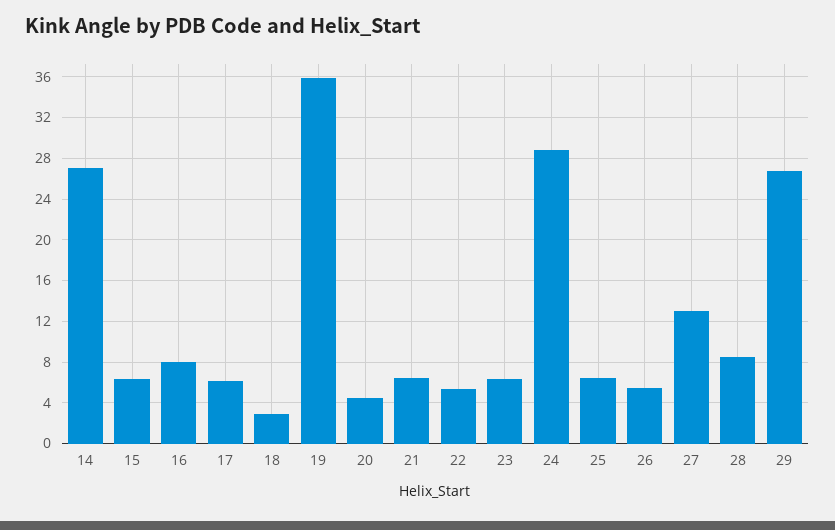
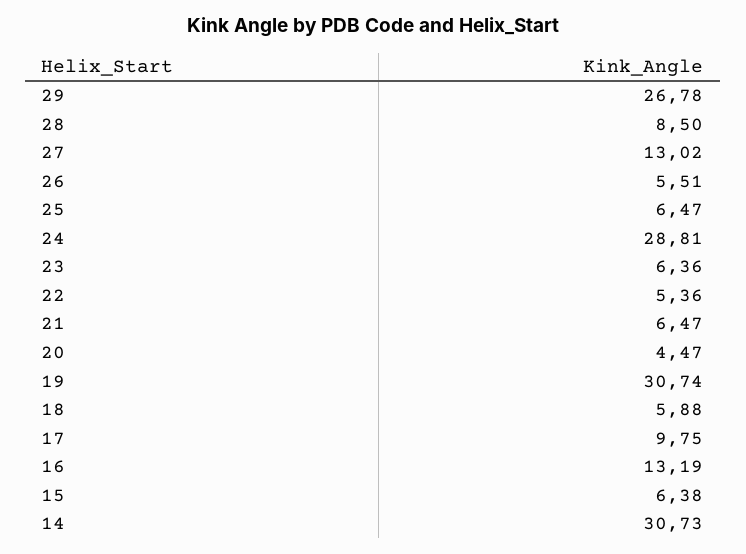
  {
-   "14": 27,
+   "14": 30.73,
    "15": 6.38,
-   "16": 8,
+   "16": 13.19,
-   "17": 6,
+   "17": 9.75,
-   "18": 3,
+   "18": 5.88,
-   "19": 36,
+   "19": 30.74,
    "20": 4.47,
    "21": 6.47,
    "22": 5.36,
    "23": 6.36,
    "24": 28.81,
    "25": 6.47,
    "26": 5.51,
    "27": 13.02,
    "28": 8.5,
    "29": 26.78
  }

